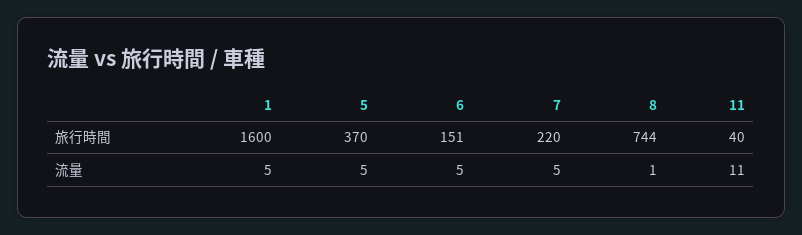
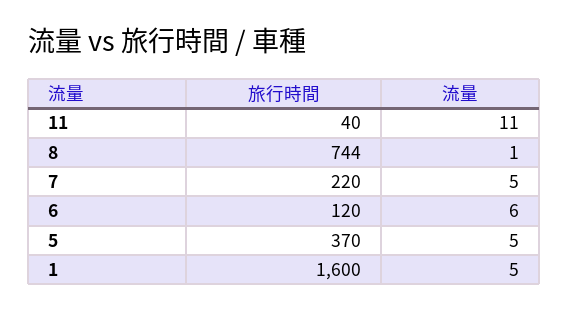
  {
    "1": {
      "旅行時間": 1600,
      "流量": 5
    },
    "5": {
      "旅行時間": 370,
      "流量": 5
    },
    "6": {
-     "旅行時間": 151,
+     "旅行時間": 120,
-     "流量": 5
+     "流量": 6
    },
    "7": {
      "旅行時間": 220,
      "流量": 5
    },
    "8": {
      "旅行時間": 744,
      "流量": 1
    },
    "11": {
      "旅行時間": 40,
      "流量": 11
    }
  }

